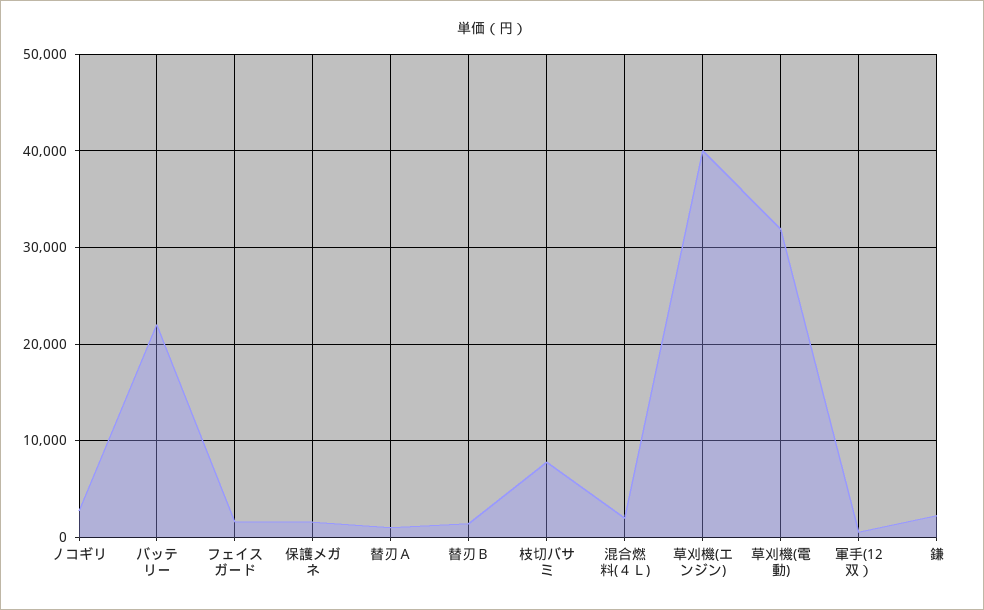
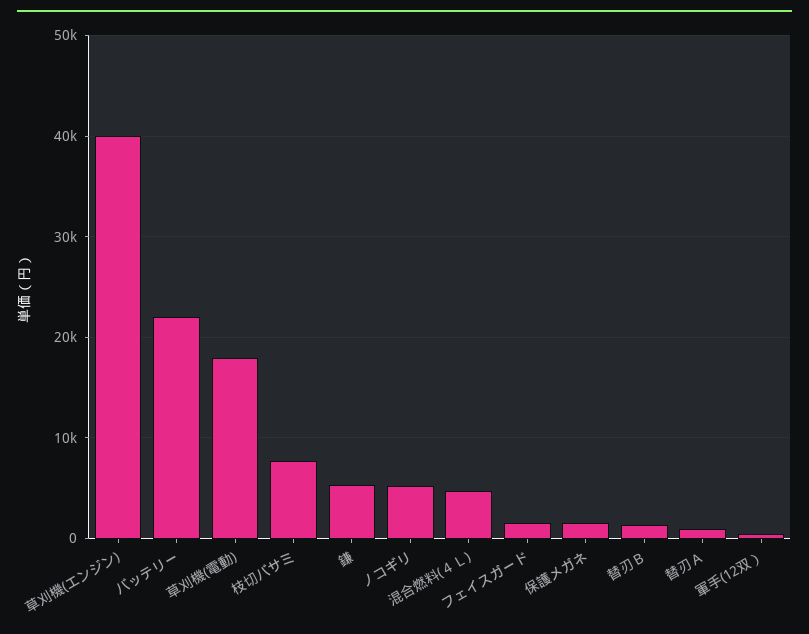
  {
-   "ノコギリ": 3000,
+   "ノコギリ": 5000,
    "バッテリー": 22000,
    "フェイスガード": 2000,
    "保護メガネ": 2000,
    "替刃Ａ": 1000,
    "替刃Ｂ": 1000,
    "枝切バサミ": 8000,
-   "混合燃料(４Ｌ)": 2000,
+   "混合燃料(４Ｌ)": 5000,
    "草刈機(エンジン)": 40000,
-   "草刈機(電動)": 32000,
+   "草刈機(電動)": 18000,
    "軍手(12双）": 0,
-   "鎌": 2000
+   "鎌": 5000
  }

